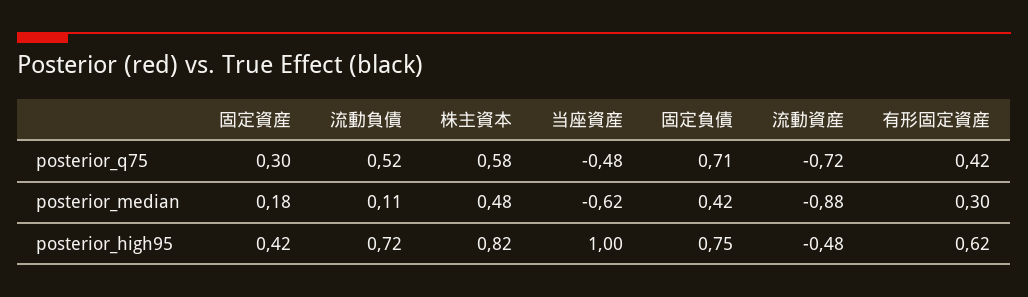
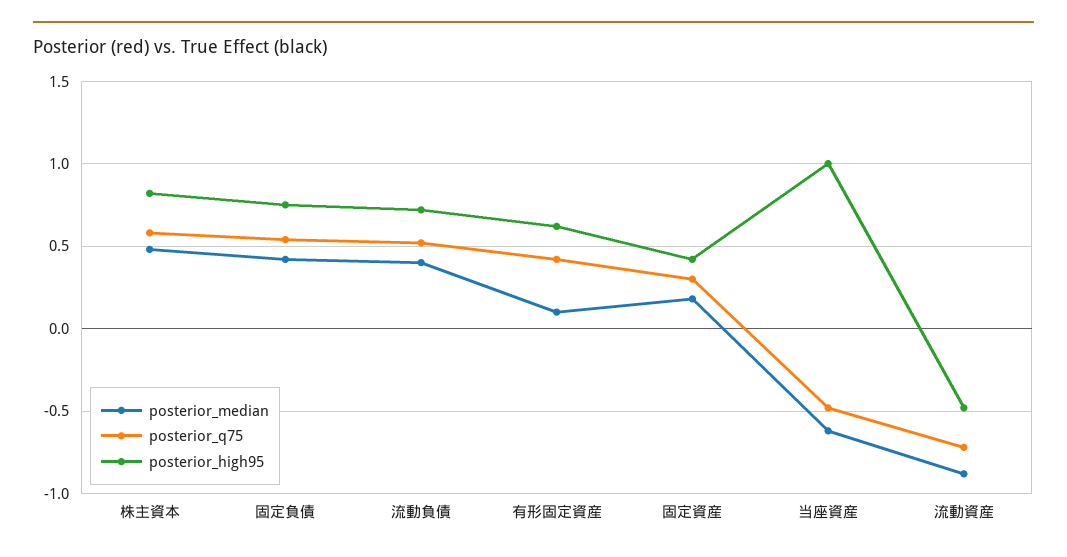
  {
    "posterior_q75": {
      "固定資産": 0.3,
      "流動負債": 0.52,
      "株主資本": 0.58,
      "当座資産": -0.48,
-     "固定負債": 0.71,
+     "固定負債": 0.55,
      "流動資産": -0.72,
      "有形固定資産": 0.42
    },
    "posterior_median": {
      "固定資産": 0.18,
-     "流動負債": 0.11,
+     "流動負債": 0.4,
      "株主資本": 0.48,
      "当座資産": -0.62,
      "固定負債": 0.42,
      "流動資産": -0.88,
-     "有形固定資産": 0.3
+     "有形固定資産": 0.1
    },
    "posterior_high95": {
      "固定資産": 0.42,
      "流動負債": 0.72,
      "株主資本": 0.82,
      "当座資産": 1,
      "固定負債": 0.75,
      "流動資産": -0.48,
      "有形固定資産": 0.62
    }
  }

